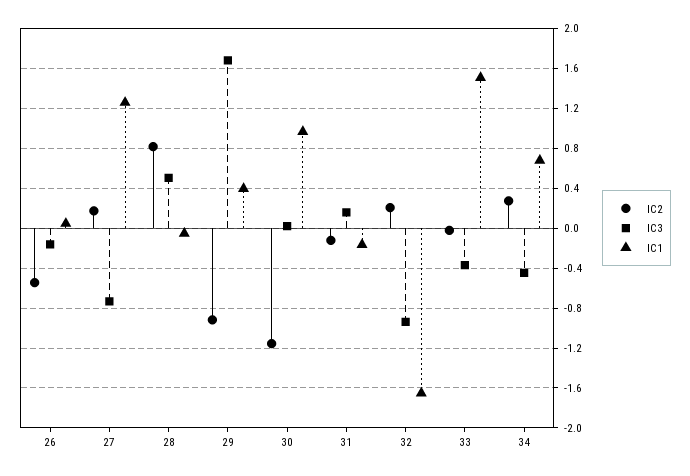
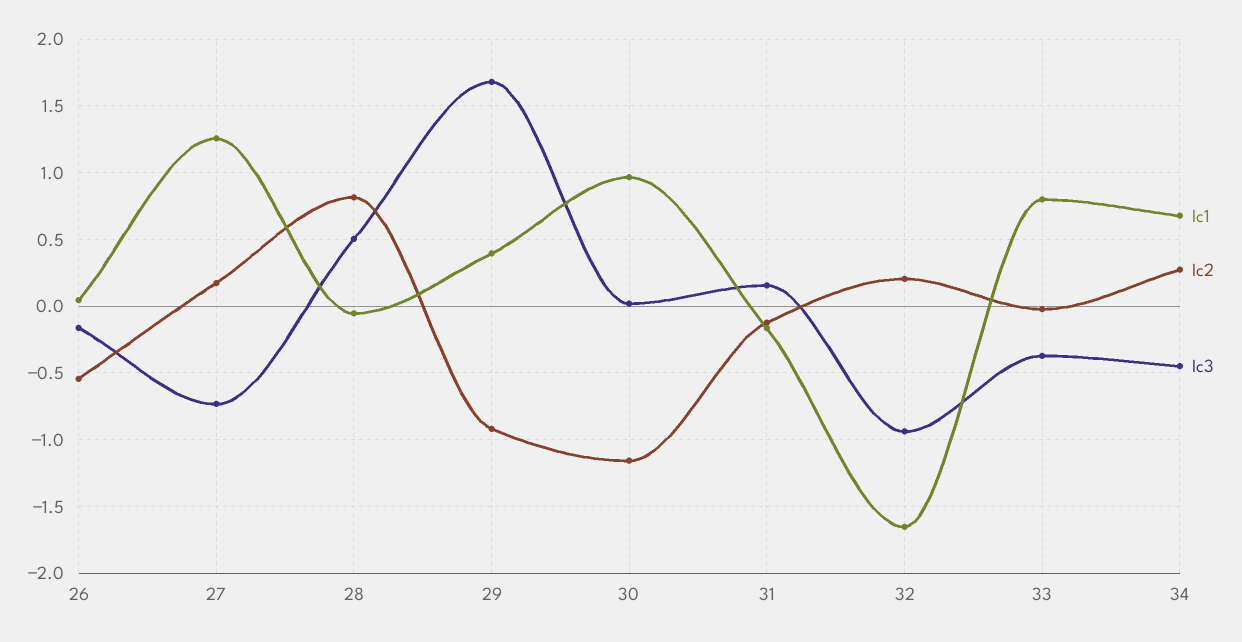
  {
    "IC2": {
      "26": -0.55,
      "27": 0.15,
      "28": 0.8,
      "29": -0.9,
      "30": -1.15,
      "31": -0.1,
      "32": 0.2,
      "33": 0,
      "34": 0.25
    },
    "IC3": {
      "26": -0.15,
      "27": -0.75,
      "28": 0.5,
      "29": 1.7,
      "30": 0,
      "31": 0.15,
      "32": -0.95,
      "33": -0.35,
      "34": -0.45
    },
    "IC1": {
      "26": 0.05,
      "27": 1.25,
      "28": -0.05,
      "29": 0.4,
      "30": 0.95,
      "31": -0.15,
      "32": -1.65,
-     "33": 1.5,
+     "33": 0.8,
      "34": 0.7
    }
  }

